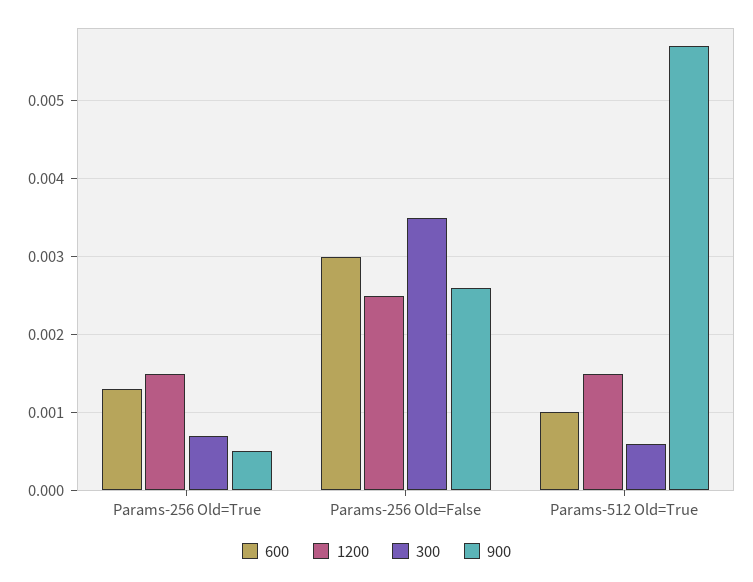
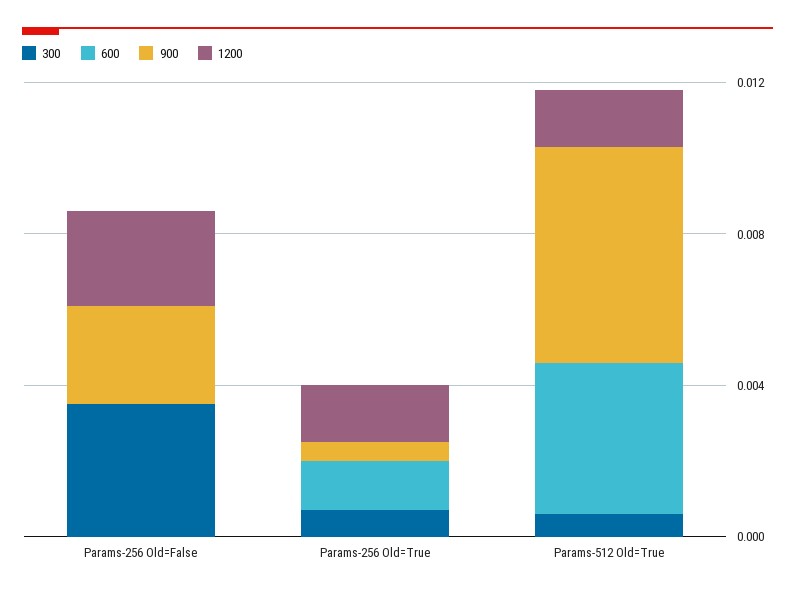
  {
    "600": {
      "Params-256 Old=True": 0.0013,
-     "Params-256 Old=False": 0.003,
+     "Params-256 Old=False": 0,
-     "Params-512 Old=True": 0.001
+     "Params-512 Old=True": 0.004
    },
    "1200": {
      "Params-256 Old=True": 0.0015,
      "Params-256 Old=False": 0.0025,
      "Params-512 Old=True": 0.0015
    },
    "300": {
      "Params-256 Old=True": 0.0007,
      "Params-256 Old=False": 0.0035,
      "Params-512 Old=True": 0.0006
    },
    "900": {
      "Params-256 Old=True": 0.0005,
      "Params-256 Old=False": 0.0026,
      "Params-512 Old=True": 0.0057
    }
  }

